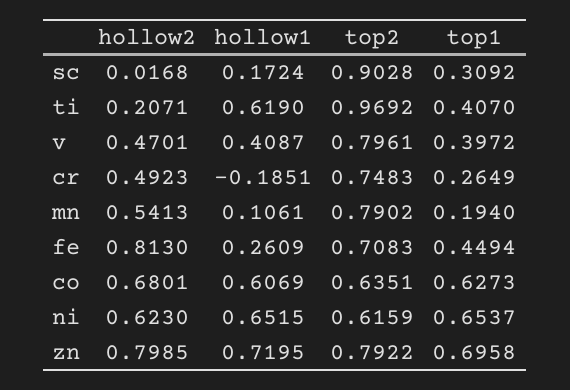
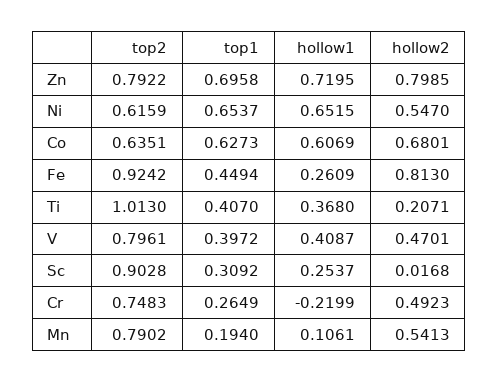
  {
    "hollow2": {
      "sc": 0.0168,
      "ti": 0.2071,
      "v": 0.4701,
      "cr": 0.4923,
      "mn": 0.5413,
      "fe": 0.813,
      "co": 0.6801,
-     "ni": 0.623,
+     "ni": 0.547,
      "zn": 0.7985
    },
    "hollow1": {
-     "sc": 0.1724,
+     "sc": 0.2537,
-     "ti": 0.619,
+     "ti": 0.368,
      "v": 0.4087,
-     "cr": -0.1851,
+     "cr": -0.2199,
      "mn": 0.1061,
      "fe": 0.2609,
      "co": 0.6069,
      "ni": 0.6515,
      "zn": 0.7195
    },
    "top2": {
      "sc": 0.9028,
-     "ti": 0.9692,
+     "ti": 1.013,
      "v": 0.7961,
      "cr": 0.7483,
      "mn": 0.7902,
-     "fe": 0.7083,
+     "fe": 0.9242,
      "co": 0.6351,
      "ni": 0.6159,
      "zn": 0.7922
    },
    "top1": {
      "sc": 0.3092,
      "ti": 0.407,
      "v": 0.3972,
      "cr": 0.2649,
      "mn": 0.194,
      "fe": 0.4494,
      "co": 0.6273,
      "ni": 0.6537,
      "zn": 0.6958
    }
  }

